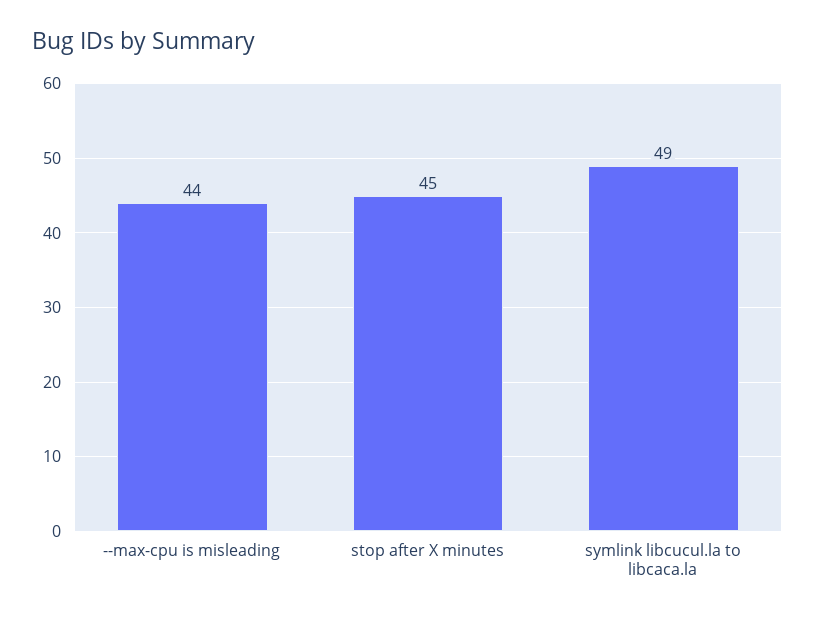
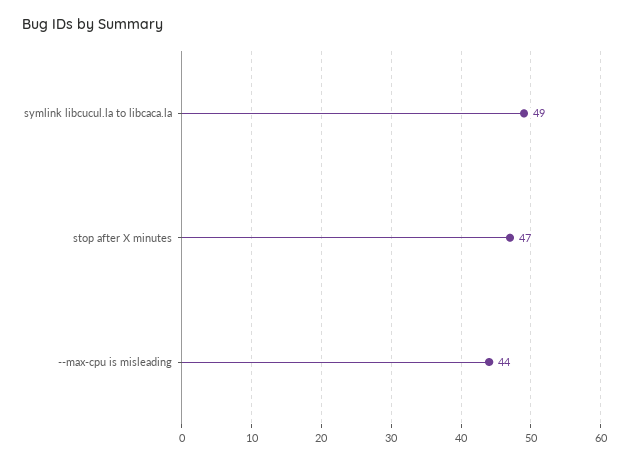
  {
    "--max-cpu is misleading": 44,
-   "stop after X minutes": 45,
+   "stop after X minutes": 47,
    "symlink libcucul.la to libcaca.la": 49
  }

